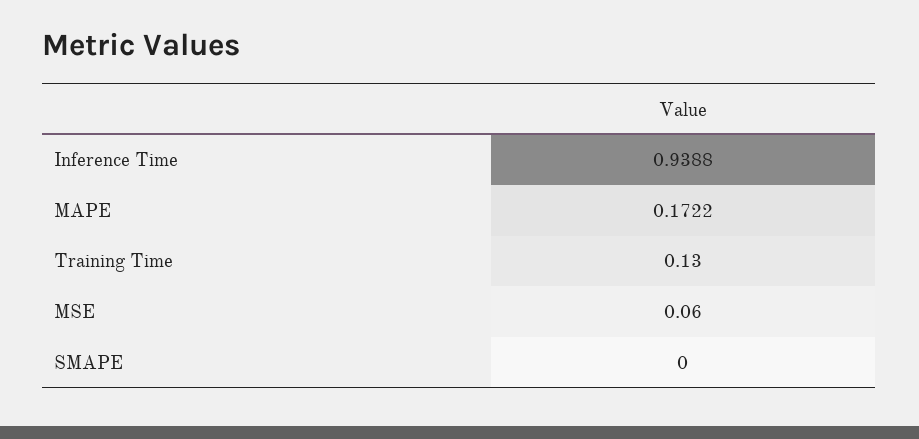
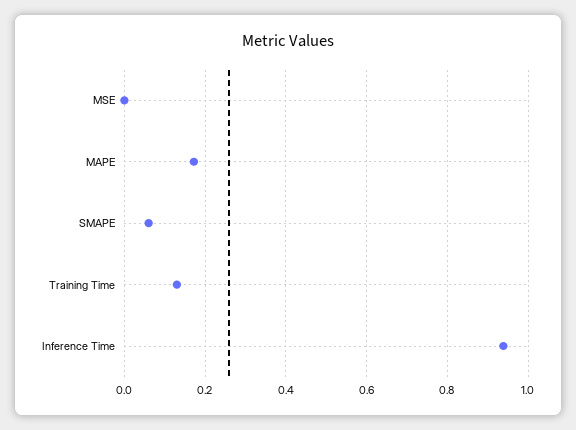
  {
    "Inference Time": 0.9388,
    "MAPE": 0.1722,
    "Training Time": 0.13,
-   "MSE": 0.06,
+   "MSE": 0,
-   "SMAPE": 0
+   "SMAPE": 0.06
  }

